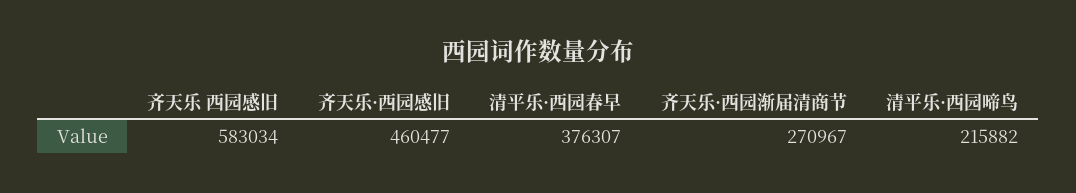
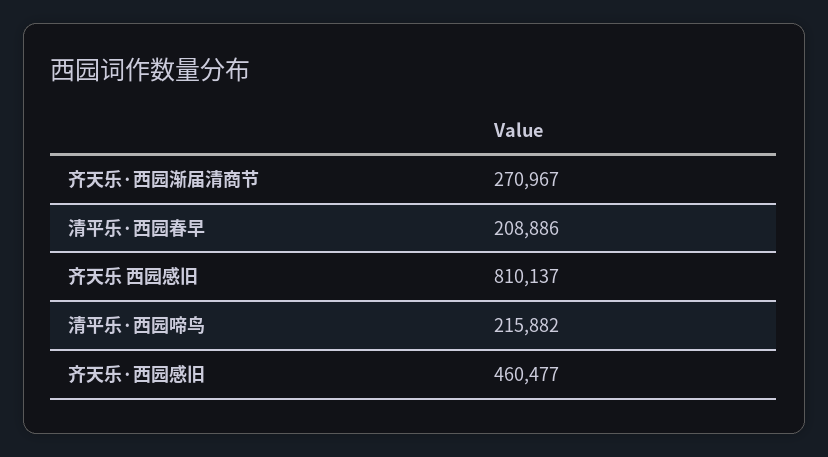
  {
-   "齐天乐 西园感旧": 583034,
+   "齐天乐 西园感旧": 810137,
    "齐天乐·西园感旧": 460477,
-   "清平乐·西园春早": 376307,
+   "清平乐·西园春早": 208886,
    "齐天乐·西园渐届清商节": 270967,
    "清平乐·西园啼鸟": 215882
  }

